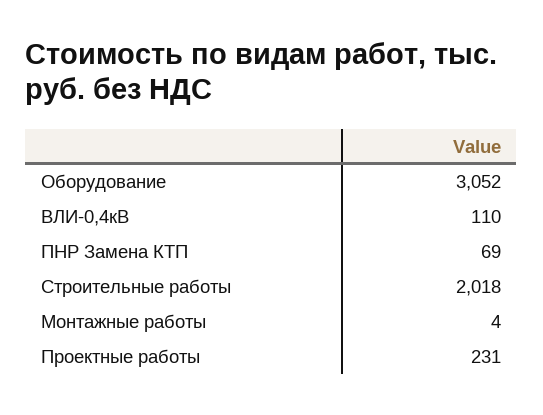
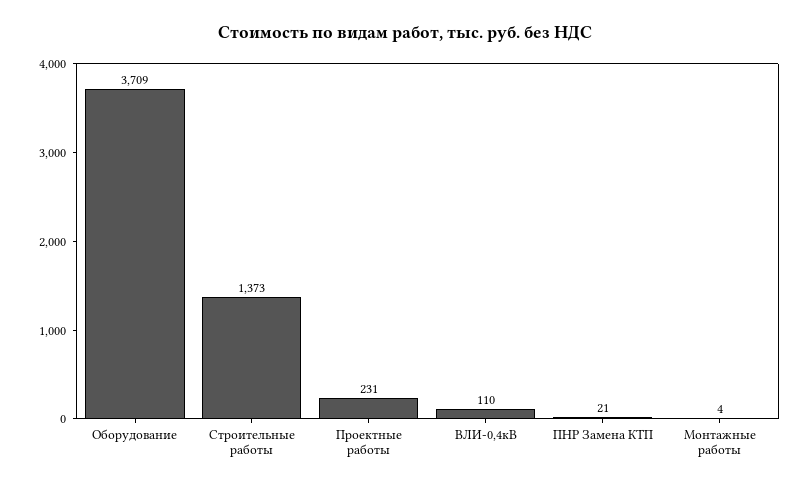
  {
-   "Оборудование": 3052,
+   "Оборудование": 3709,
    "ВЛИ-0,4кВ": 110,
-   "ПНР Замена КТП": 69,
+   "ПНР Замена КТП": 21,
-   "Строительные работы": 2018,
+   "Строительные работы": 1373,
    "Монтажные работы": 4,
    "Проектные работы": 231
  }

